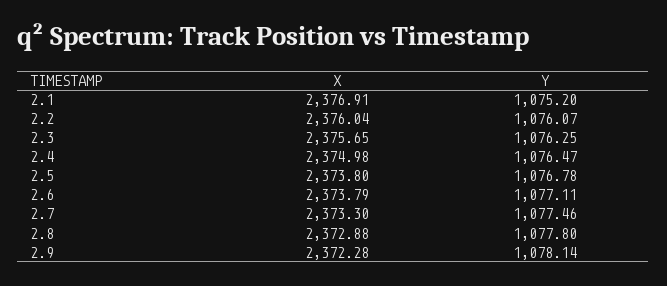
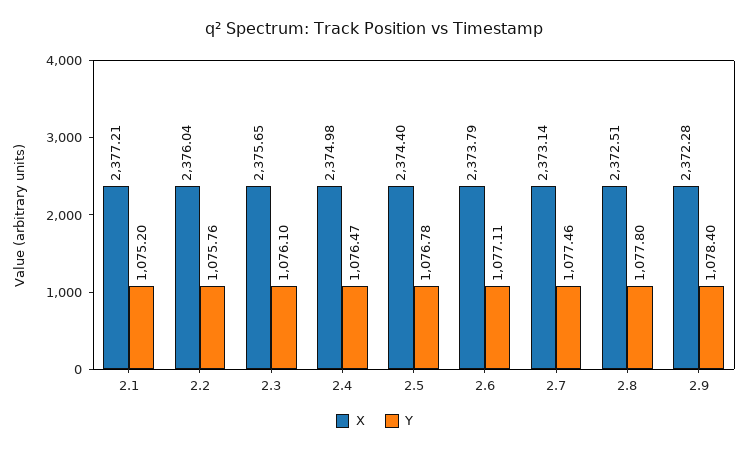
  {
    "X": {
-     "2.1": 2376.91,
+     "2.1": 2377.21,
      "2.2": 2376.04,
      "2.3": 2375.65,
      "2.4": 2374.98,
-     "2.5": 2373.8,
+     "2.5": 2374.4,
      "2.6": 2373.79,
-     "2.7": 2373.3,
+     "2.7": 2373.14,
-     "2.8": 2372.88,
+     "2.8": 2372.51,
      "2.9": 2372.28
    },
    "Y": {
      "2.1": 1075.2,
-     "2.2": 1076.07,
+     "2.2": 1075.76,
-     "2.3": 1076.25,
+     "2.3": 1076.1,
      "2.4": 1076.47,
      "2.5": 1076.78,
      "2.6": 1077.11,
      "2.7": 1077.46,
      "2.8": 1077.8,
-     "2.9": 1078.14
+     "2.9": 1078.4
    }
  }

